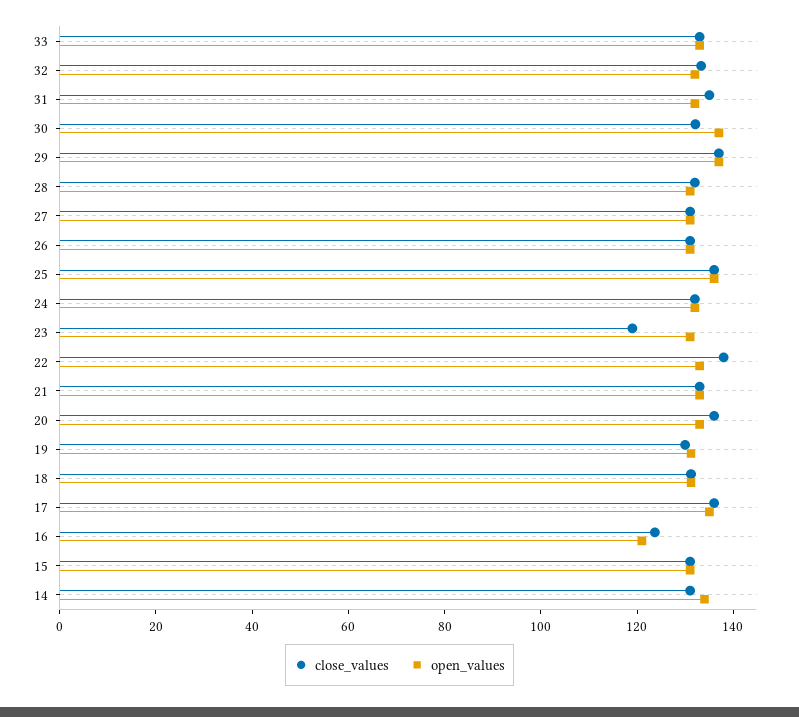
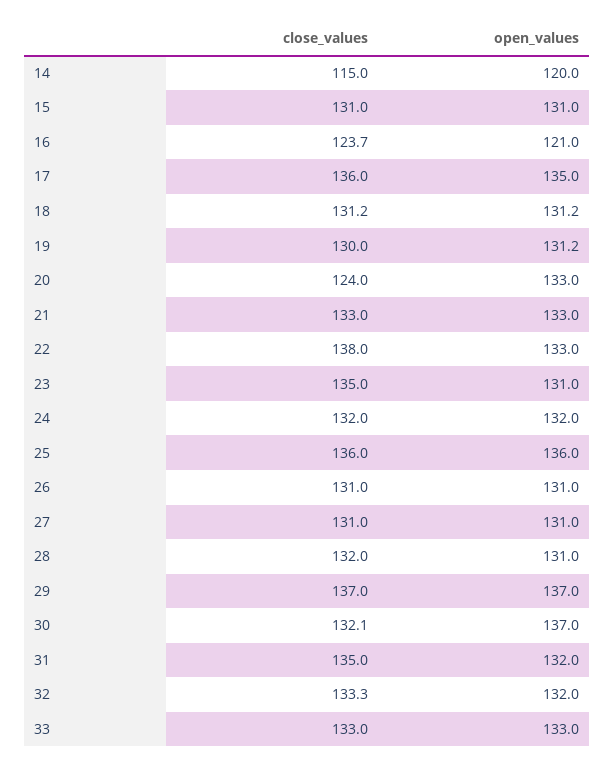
  {
    "close_values": {
      "33": 133,
      "32": 133.3,
      "31": 135,
      "30": 132.1,
      "29": 137,
      "28": 132,
      "27": 131,
      "26": 131,
      "25": 136,
      "24": 132,
-     "23": 120,
+     "23": 135,
      "22": 138,
      "21": 133,
-     "20": 135,
+     "20": 124,
      "19": 130,
      "18": 131.2,
      "17": 136,
      "16": 123.7,
      "15": 131,
-     "14": 130
+     "14": 115
    },
    "open_values": {
      "33": 133,
      "32": 132,
      "31": 132,
      "30": 137,
      "29": 137,
      "28": 131,
      "27": 131,
      "26": 131,
      "25": 136,
      "24": 132,
      "23": 131,
      "22": 133,
      "21": 133,
      "20": 133,
      "19": 131.2,
      "18": 131.2,
      "17": 135,
      "16": 121,
      "15": 131,
-     "14": 135
+     "14": 120
    }
  }

